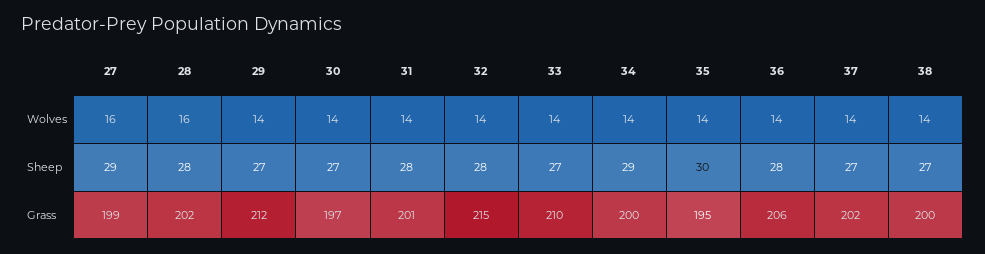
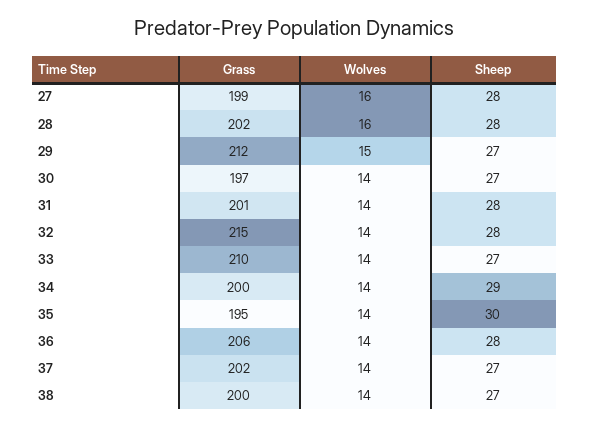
  {
    "27": {
      "Wolves": 16,
-     "Sheep": 29,
+     "Sheep": 28,
      "Grass": 199
    },
    "28": {
      "Wolves": 16,
      "Sheep": 28,
      "Grass": 202
    },
    "29": {
-     "Wolves": 14,
+     "Wolves": 15,
      "Sheep": 27,
      "Grass": 212
    },
    "30": {
      "Wolves": 14,
      "Sheep": 27,
      "Grass": 197
    },
    "31": {
      "Wolves": 14,
      "Sheep": 28,
      "Grass": 201
    },
    "32": {
      "Wolves": 14,
      "Sheep": 28,
      "Grass": 215
    },
    "33": {
      "Wolves": 14,
      "Sheep": 27,
      "Grass": 210
    },
    "34": {
      "Wolves": 14,
      "Sheep": 29,
      "Grass": 200
    },
    "35": {
      "Wolves": 14,
      "Sheep": 30,
      "Grass": 195
    },
    "36": {
      "Wolves": 14,
      "Sheep": 28,
      "Grass": 206
    },
    "37": {
      "Wolves": 14,
      "Sheep": 27,
      "Grass": 202
    },
    "38": {
      "Wolves": 14,
      "Sheep": 27,
      "Grass": 200
    }
  }

